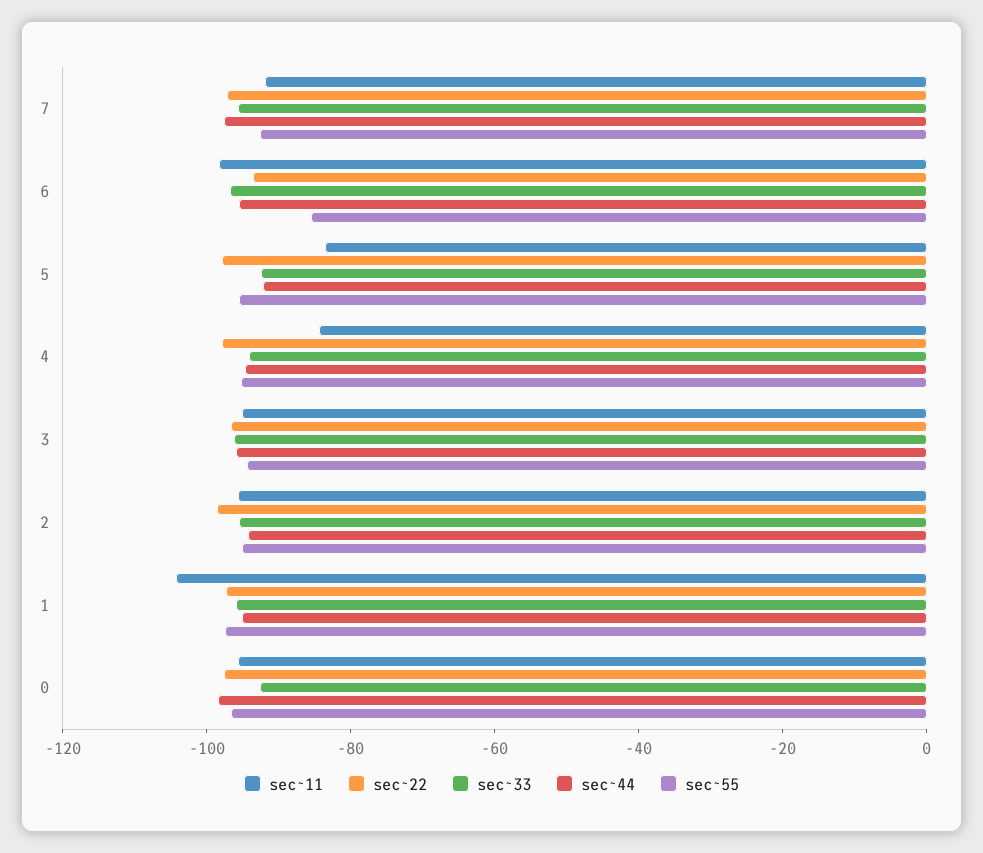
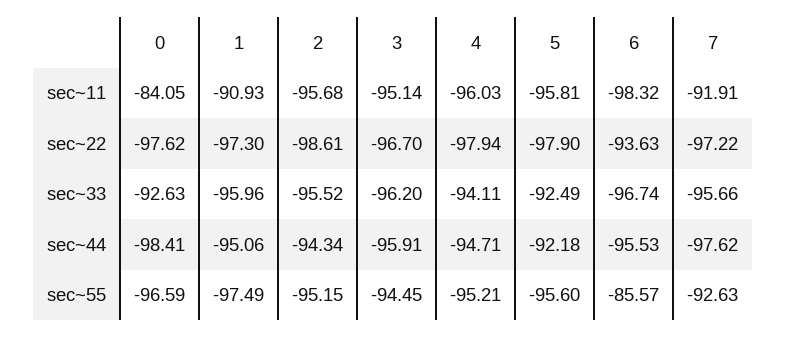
  {
    "sec~11": {
      "7": -91.91,
      "6": -98.32,
-     "5": -85,
+     "5": -95.81,
-     "4": -85,
+     "4": -96.03,
      "3": -95.14,
      "2": -95.68,
-     "1": -105,
+     "1": -90.93,
-     "0": -95
+     "0": -84.05
    },
    "sec~22": {
      "7": -97.22,
      "6": -93.63,
      "5": -97.9,
      "4": -97.94,
      "3": -96.7,
      "2": -98.61,
      "1": -97.3,
      "0": -97.62
    },
    "sec~33": {
      "7": -95.66,
      "6": -96.74,
      "5": -92.49,
      "4": -94.11,
      "3": -96.2,
      "2": -95.52,
      "1": -95.96,
      "0": -92.63
    },
    "sec~44": {
      "7": -97.62,
      "6": -95.53,
      "5": -92.18,
      "4": -94.71,
      "3": -95.91,
      "2": -94.34,
      "1": -95.06,
      "0": -98.41
    },
    "sec~55": {
      "7": -92.63,
      "6": -85.57,
      "5": -95.6,
      "4": -95.21,
      "3": -94.45,
      "2": -95.15,
      "1": -97.49,
      "0": -96.59
    }
  }

